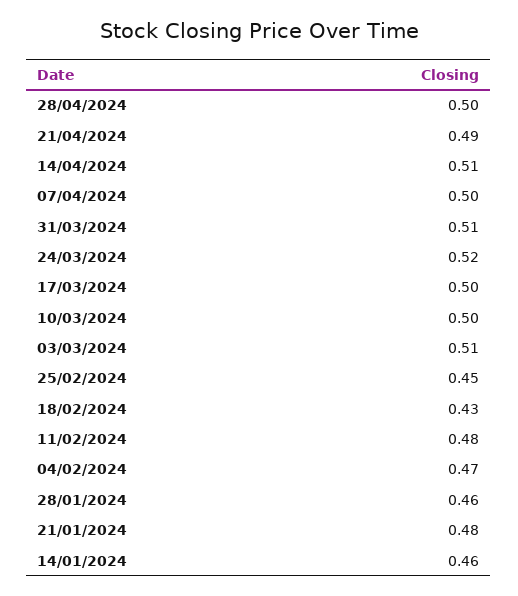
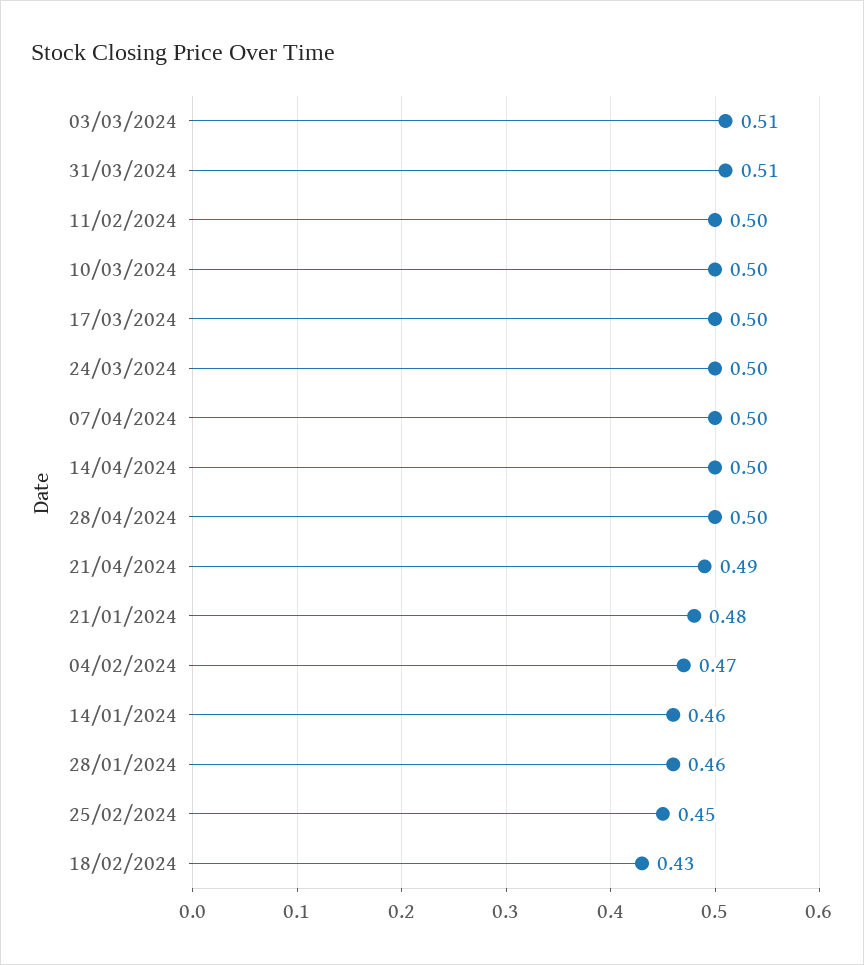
  {
    "28/04/2024": 0.5,
    "21/04/2024": 0.49,
-   "14/04/2024": 0.51,
+   "14/04/2024": 0.5,
    "07/04/2024": 0.5,
    "31/03/2024": 0.51,
-   "24/03/2024": 0.52,
+   "24/03/2024": 0.5,
    "17/03/2024": 0.5,
    "10/03/2024": 0.5,
    "03/03/2024": 0.51,
    "25/02/2024": 0.45,
    "18/02/2024": 0.43,
-   "11/02/2024": 0.48,
+   "11/02/2024": 0.5,
    "04/02/2024": 0.47,
    "28/01/2024": 0.46,
    "21/01/2024": 0.48,
    "14/01/2024": 0.46
  }

